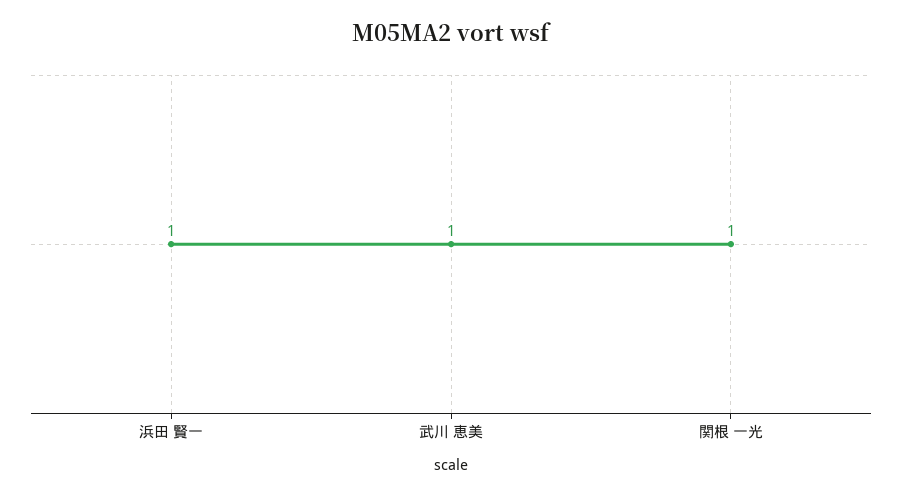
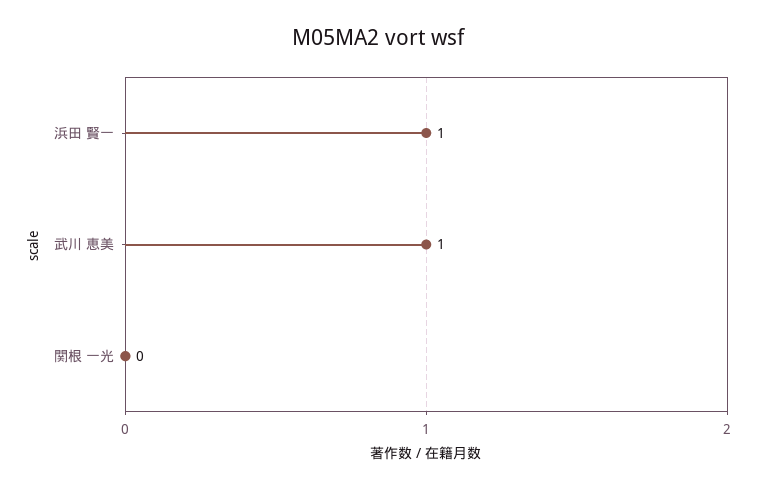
  {
    "浜田 賢一": 1,
    "武川 恵美": 1,
-   "関根 一光": 1
+   "関根 一光": 0
  }

